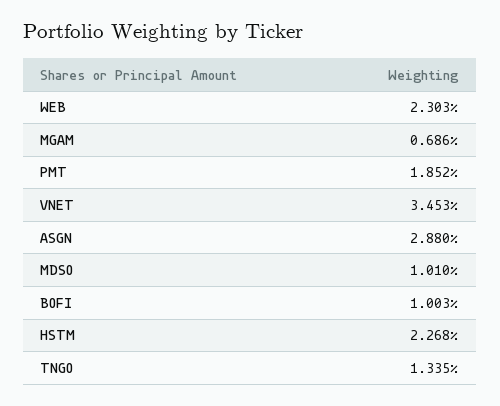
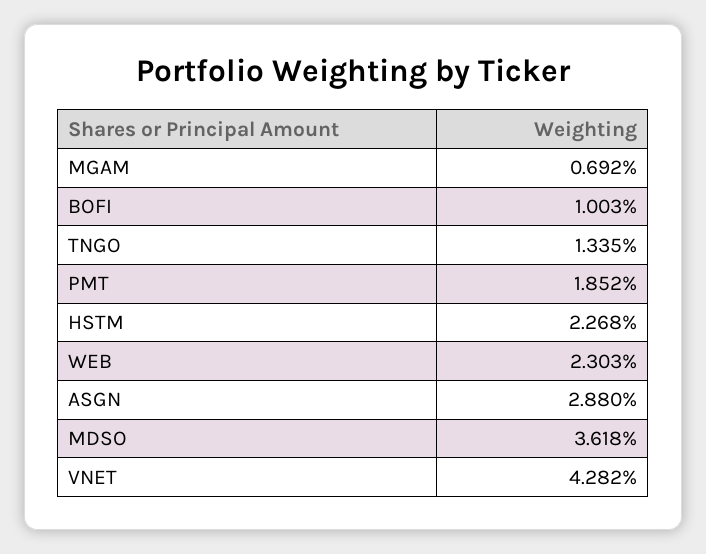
  {
    "WEB": 2.303,
-   "MGAM": 0.686,
+   "MGAM": 0.692,
    "PMT": 1.852,
-   "VNET": 3.453,
+   "VNET": 4.282,
    "ASGN": 2.88,
-   "MDSO": 1.01,
+   "MDSO": 3.618,
    "BOFI": 1.003,
    "HSTM": 2.268,
    "TNGO": 1.335
  }

